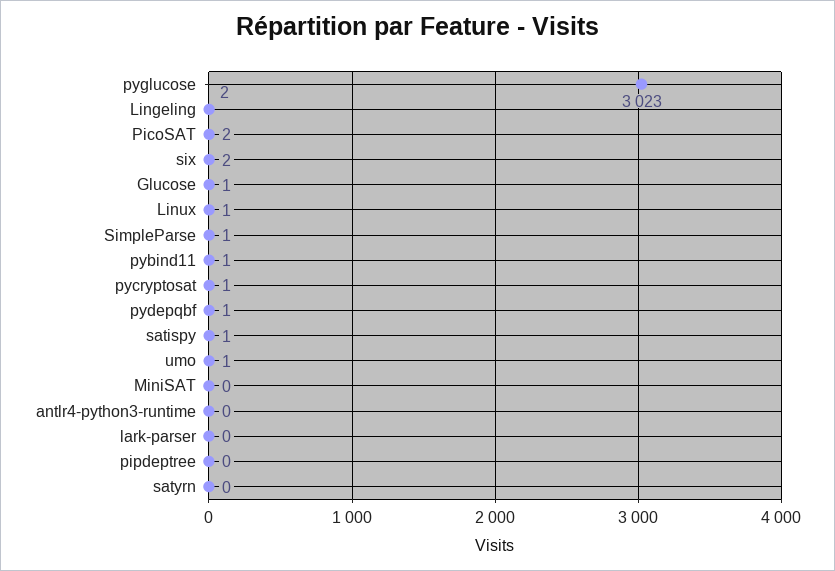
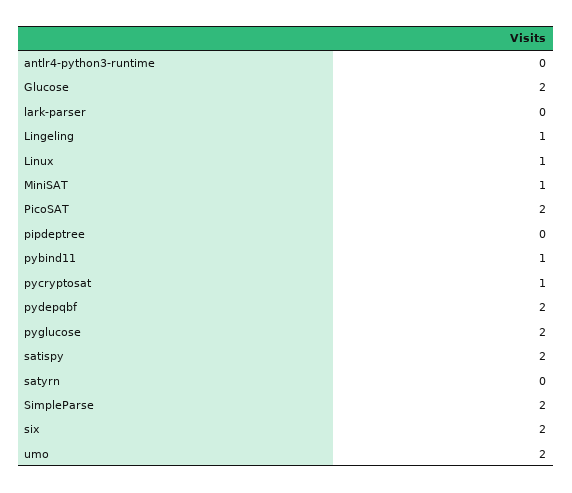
  {
-   "pyglucose": 3023,
+   "pyglucose": 2,
-   "Lingeling": 2,
+   "Lingeling": 1,
    "PicoSAT": 2,
    "six": 2,
-   "Glucose": 1,
+   "Glucose": 2,
    "Linux": 1,
-   "SimpleParse": 1,
+   "SimpleParse": 2,
    "pybind11": 1,
    "pycryptosat": 1,
-   "pydepqbf": 1,
+   "pydepqbf": 2,
-   "satispy": 1,
+   "satispy": 2,
-   "umo": 1,
+   "umo": 2,
-   "MiniSAT": 0,
+   "MiniSAT": 1,
    "antlr4-python3-runtime": 0,
    "lark-parser": 0,
    "pipdeptree": 0,
    "satyrn": 0
  }

